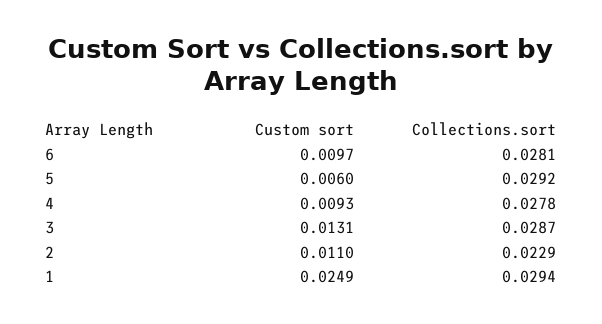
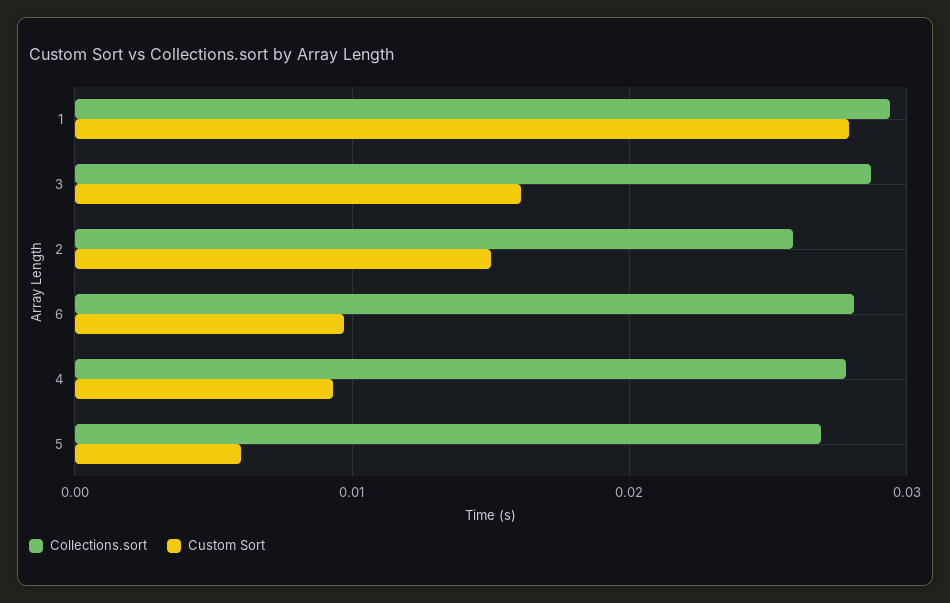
  {
    "Custom sort": {
      "6": 0.0097,
      "5": 0.006,
      "4": 0.0093,
-     "3": 0.0131,
+     "3": 0.016,
-     "2": 0.011,
+     "2": 0.015,
-     "1": 0.0249
+     "1": 0.028
    },
    "Collections.sort": {
      "6": 0.0281,
-     "5": 0.0292,
+     "5": 0.027,
      "4": 0.0278,
      "3": 0.0287,
-     "2": 0.0229,
+     "2": 0.026,
      "1": 0.0294
    }
  }

